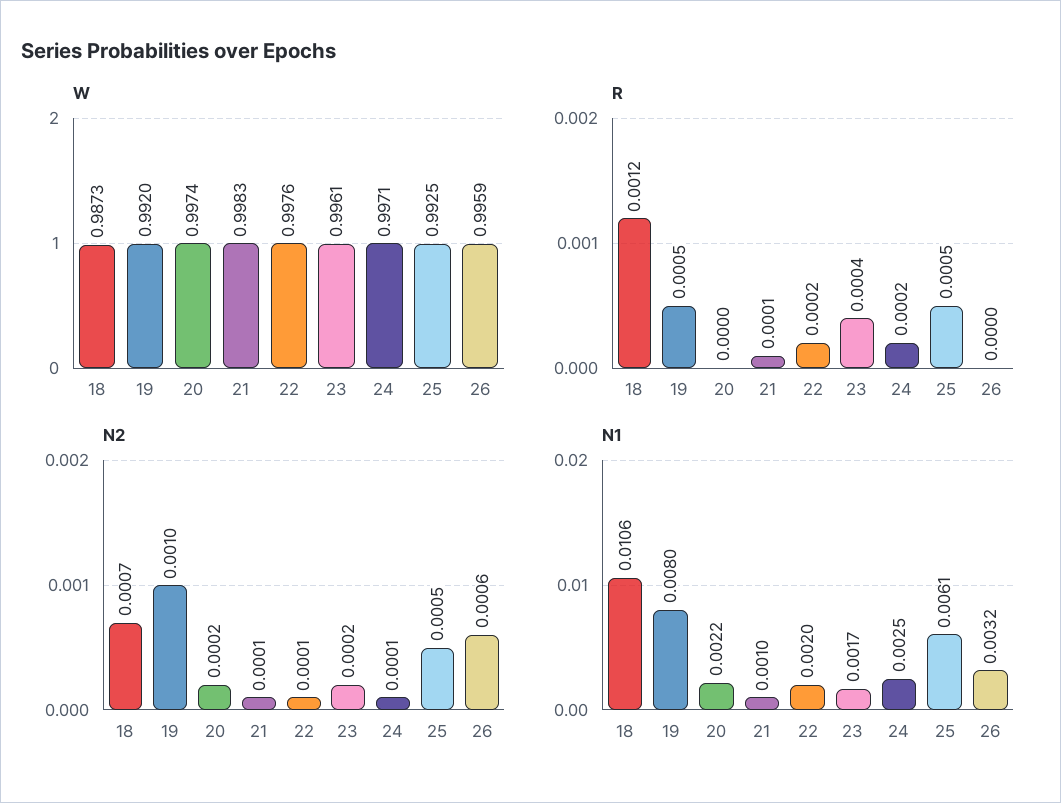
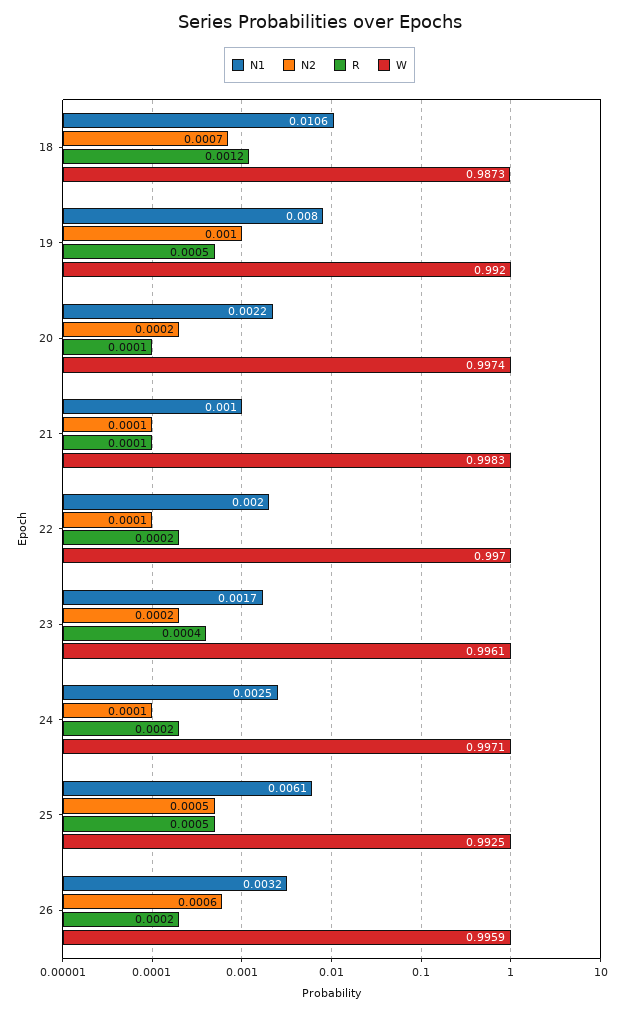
  {
    "W": {
      "18": 0.9873,
      "19": 0.992,
      "20": 0.9974,
      "21": 0.9983,
-     "22": 0.9976,
+     "22": 0.997,
      "23": 0.9961,
      "24": 0.9971,
      "25": 0.9925,
      "26": 0.9959
    },
    "R": {
      "18": 0.0012,
      "19": 0.0005,
-     "20": 0,
+     "20": 0.0001,
      "21": 0.0001,
      "22": 0.0002,
      "23": 0.0004,
      "24": 0.0002,
      "25": 0.0005,
-     "26": 0
+     "26": 0.0002
    },
    "N2": {
      "18": 0.0007,
      "19": 0.001,
      "20": 0.0002,
      "21": 0.0001,
      "22": 0.0001,
      "23": 0.0002,
      "24": 0.0001,
      "25": 0.0005,
      "26": 0.0006
    },
    "N1": {
      "18": 0.0106,
      "19": 0.008,
      "20": 0.0022,
      "21": 0.001,
      "22": 0.002,
      "23": 0.0017,
      "24": 0.0025,
      "25": 0.0061,
      "26": 0.0032
    }
  }

